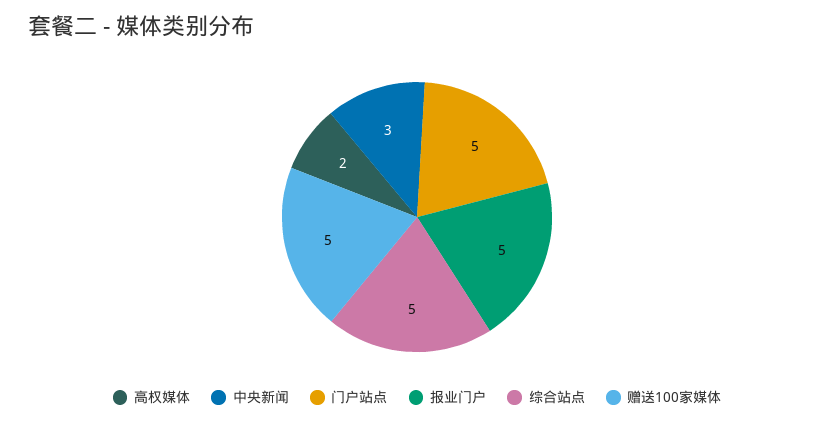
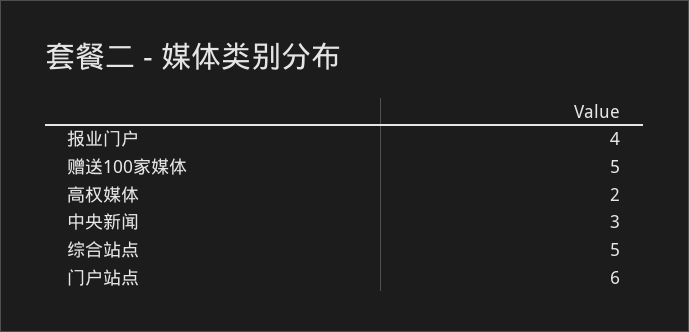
  {
    "高权媒体": 2,
    "中央新闻": 3,
-   "门户站点": 5,
+   "门户站点": 6,
-   "报业门户": 5,
+   "报业门户": 4,
    "综合站点": 5,
    "赠送100家媒体": 5
  }

